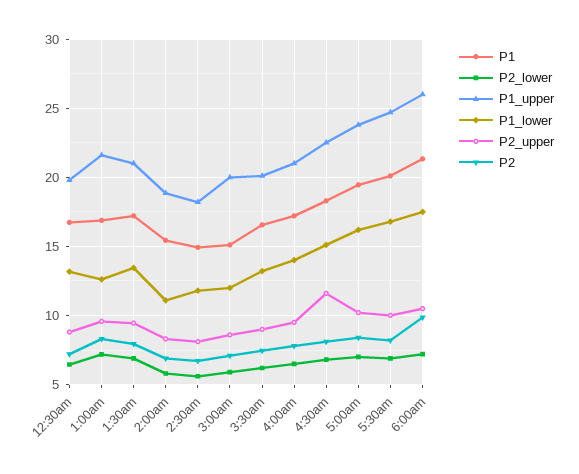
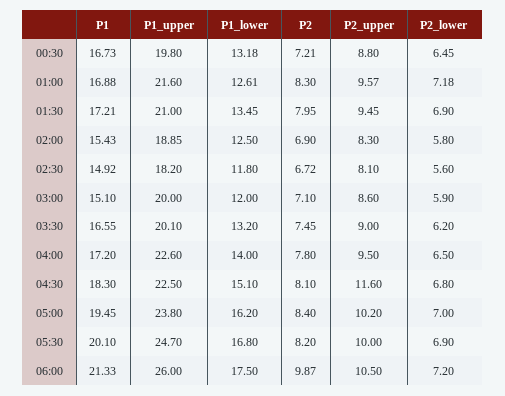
  {
    "P1": {
      "12:30am": 16.73,
      "1:00am": 16.88,
      "1:30am": 17.21,
      "2:00am": 15.43,
      "2:30am": 14.92,
      "3:00am": 15.1,
      "3:30am": 16.55,
      "4:00am": 17.2,
      "4:30am": 18.3,
      "5:00am": 19.45,
      "5:30am": 20.1,
      "6:00am": 21.33
    },
    "P2_lower": {
      "12:30am": 6.45,
      "1:00am": 7.18,
      "1:30am": 6.9,
      "2:00am": 5.8,
      "2:30am": 5.6,
      "3:00am": 5.9,
      "3:30am": 6.2,
      "4:00am": 6.5,
      "4:30am": 6.8,
      "5:00am": 7,
      "5:30am": 6.9,
      "6:00am": 7.2
    },
    "P1_upper": {
      "12:30am": 19.8,
      "1:00am": 21.6,
      "1:30am": 21,
      "2:00am": 18.85,
      "2:30am": 18.2,
      "3:00am": 20,
      "3:30am": 20.1,
-     "4:00am": 21,
+     "4:00am": 22.6,
      "4:30am": 22.5,
      "5:00am": 23.8,
      "5:30am": 24.7,
      "6:00am": 26
    },
    "P1_lower": {
      "12:30am": 13.18,
      "1:00am": 12.61,
      "1:30am": 13.45,
-     "2:00am": 11,
+     "2:00am": 12.5,
      "2:30am": 11.8,
      "3:00am": 12,
      "3:30am": 13.2,
      "4:00am": 14,
      "4:30am": 15.1,
      "5:00am": 16.2,
      "5:30am": 16.8,
      "6:00am": 17.5
    },
    "P2_upper": {
      "12:30am": 8.8,
      "1:00am": 9.57,
      "1:30am": 9.45,
      "2:00am": 8.3,
      "2:30am": 8.1,
      "3:00am": 8.6,
      "3:30am": 9,
      "4:00am": 9.5,
      "4:30am": 11.6,
      "5:00am": 10.2,
      "5:30am": 10,
      "6:00am": 10.5
    },
    "P2": {
      "12:30am": 7.21,
      "1:00am": 8.3,
      "1:30am": 7.95,
      "2:00am": 6.9,
      "2:30am": 6.72,
      "3:00am": 7.1,
      "3:30am": 7.45,
      "4:00am": 7.8,
      "4:30am": 8.1,
      "5:00am": 8.4,
      "5:30am": 8.2,
      "6:00am": 9.87
    }
  }

